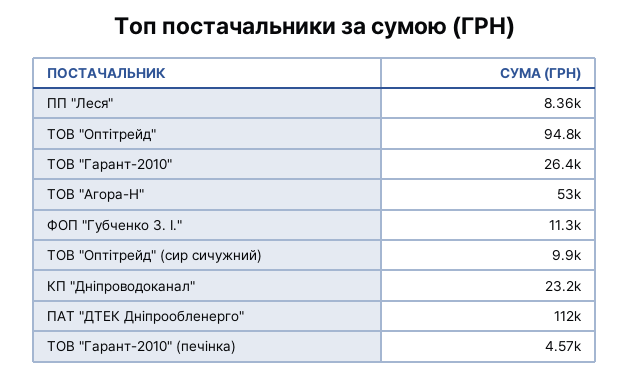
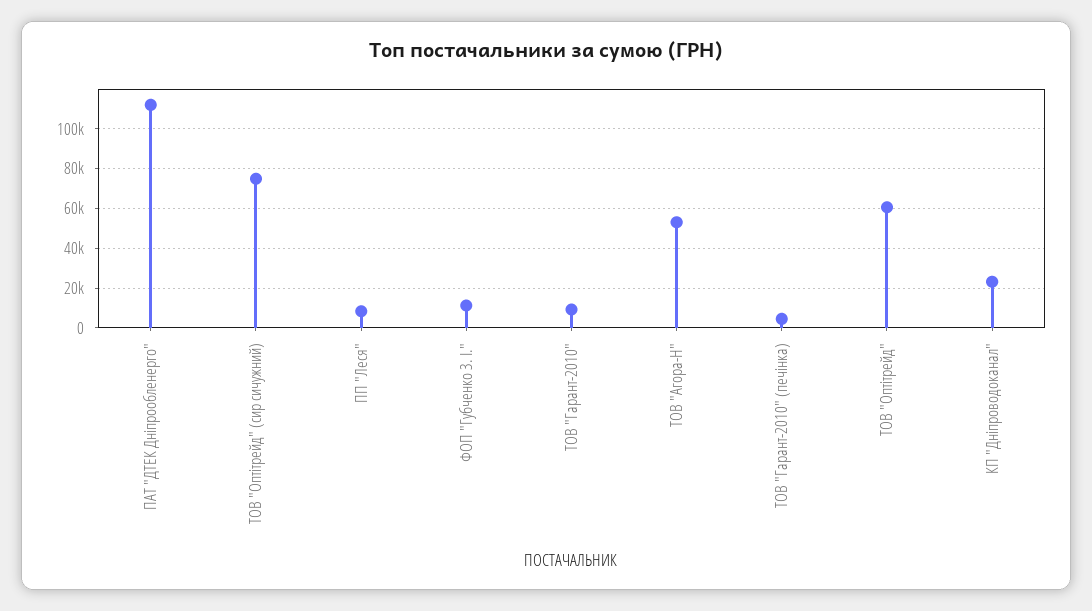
  {
    "ПП \"Леся\"": 8360,
-   "ТОВ \"Оптітрейд\"": 94800,
+   "ТОВ \"Оптітрейд\"": 60000,
-   "ТОВ \"Гарант-2010\"": 26400,
+   "ТОВ \"Гарант-2010\"": 10000,
    "ТОВ \"Агора-Н\"": 53000,
    "ФОП \"Губченко З. І.\"": 11300,
-   "ТОВ \"Оптітрейд\" (сир сичужний)": 9900,
+   "ТОВ \"Оптітрейд\" (сир сичужний)": 75000,
    "КП \"Дніпроводоканал\"": 23200,
    "ПАТ \"ДТЕК Дніпрообленерго\"": 112000,
    "ТОВ \"Гарант-2010\" (печінка)": 4570
  }

